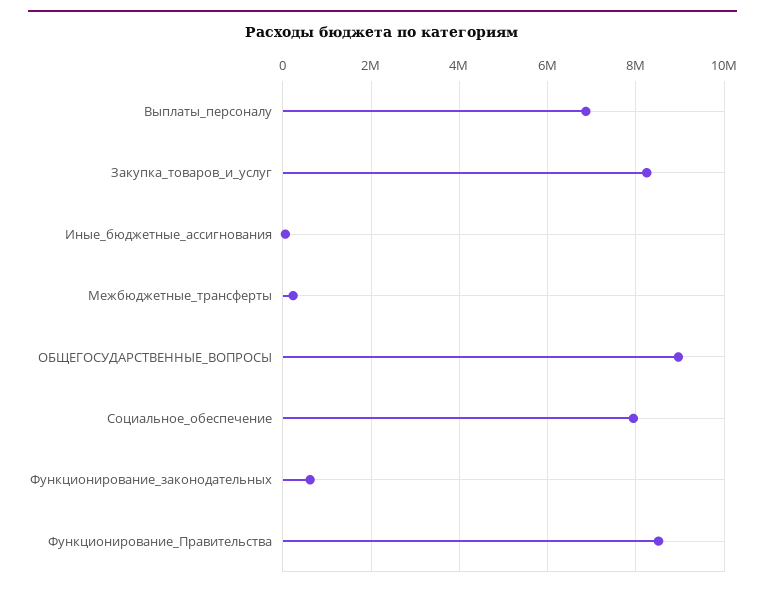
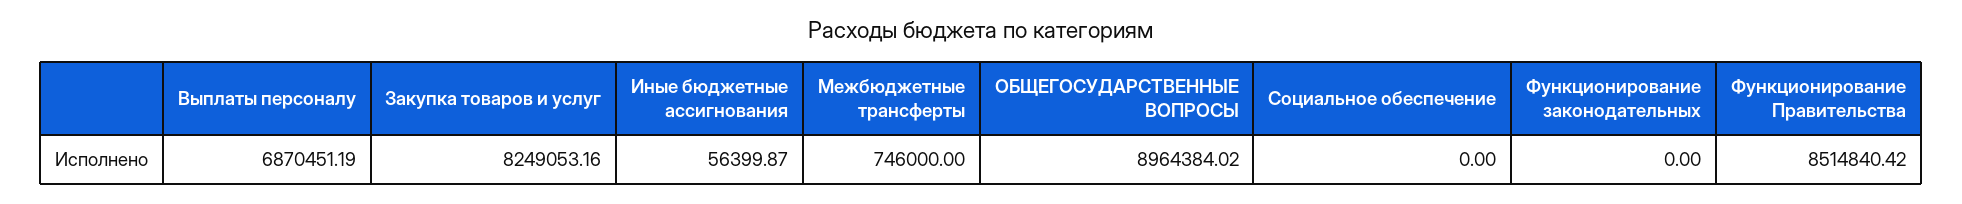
  {
    "Выплаты_персоналу": 6870451.19,
    "Закупка_товаров_и_услуг": 8249053.16,
    "Иные_бюджетные_ассигнования": 56399.87,
-   "Межбюджетные_трансферты": 200000,
+   "Межбюджетные_трансферты": 746000,
    "ОБЩЕГОСУДАРСТВЕННЫЕ_ВОПРОСЫ": 8964384.02,
-   "Социальное_обеспечение": 8000000,
+   "Социальное_обеспечение": 0,
-   "Функционирование_законодательных": 600000,
+   "Функционирование_законодательных": 0,
    "Функционирование_Правительства": 8514840.42
  }

